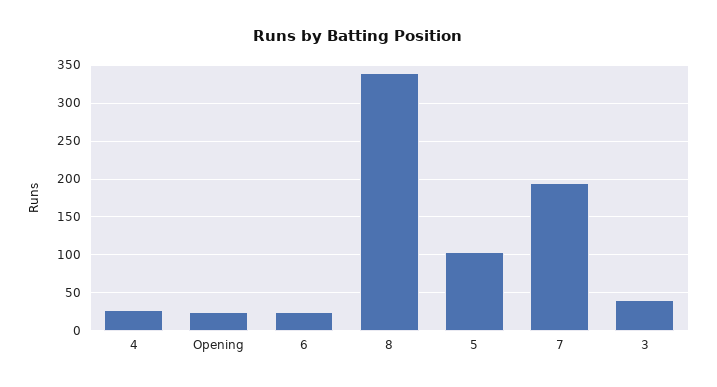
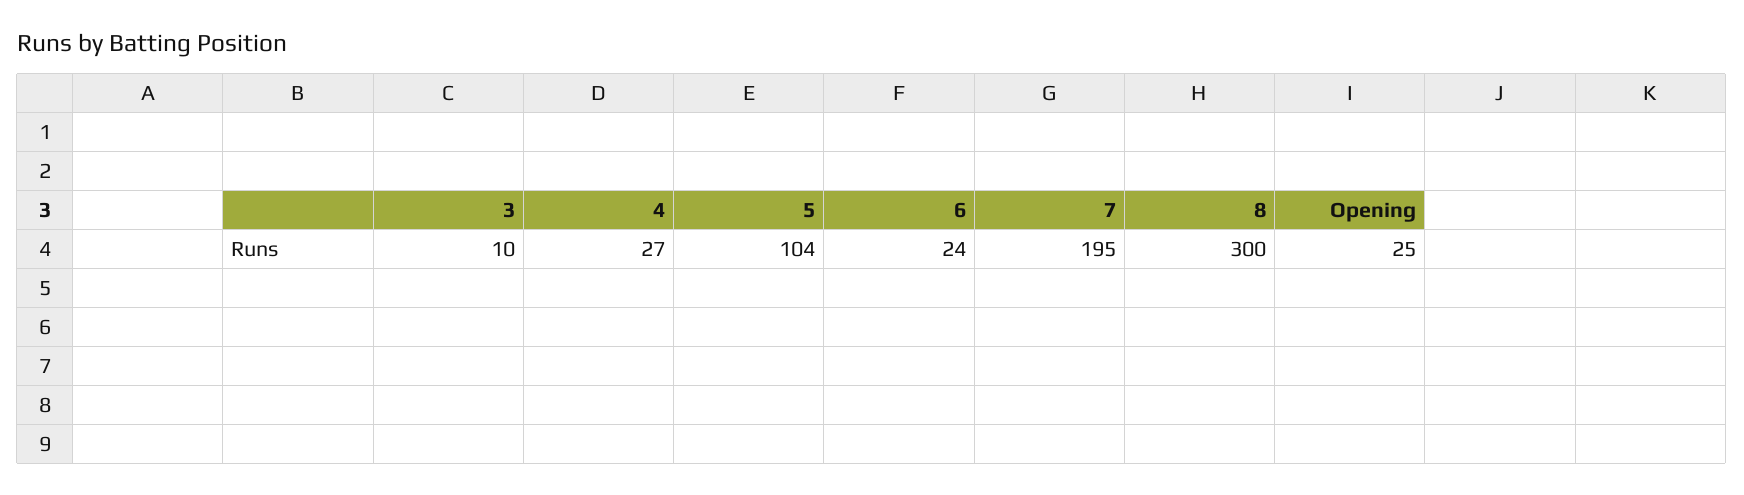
  {
    "4": 27,
    "Opening": 25,
    "6": 24,
-   "8": 340,
+   "8": 300,
    "5": 104,
    "7": 195,
-   "3": 40
+   "3": 10
  }

